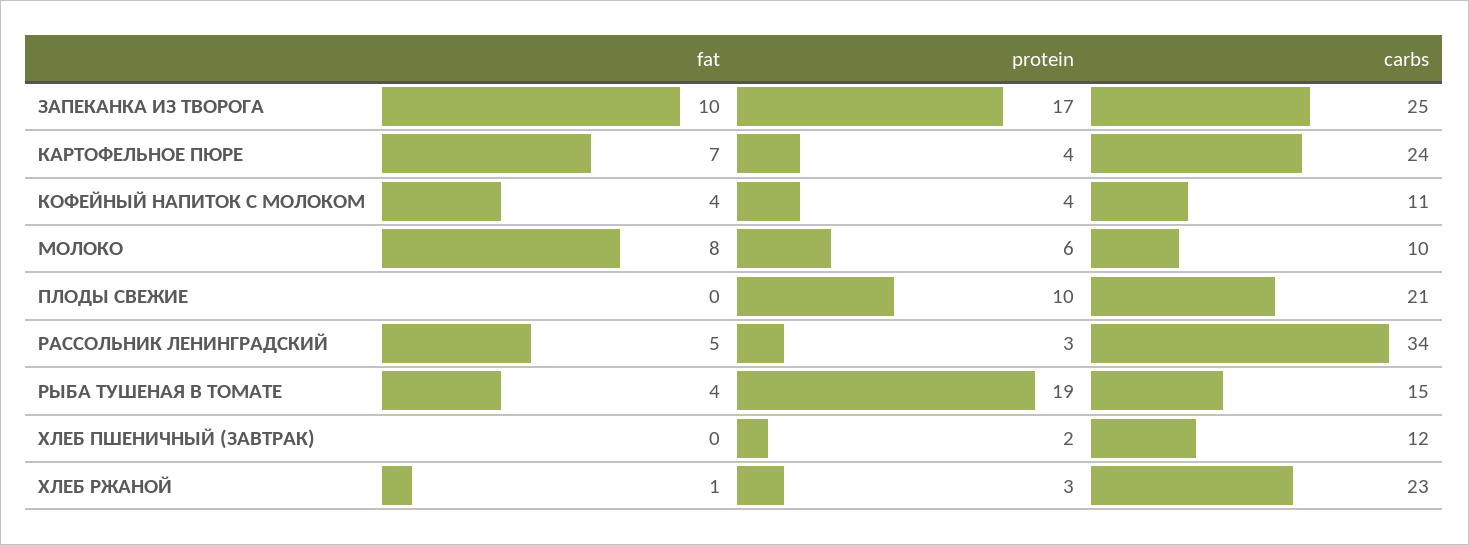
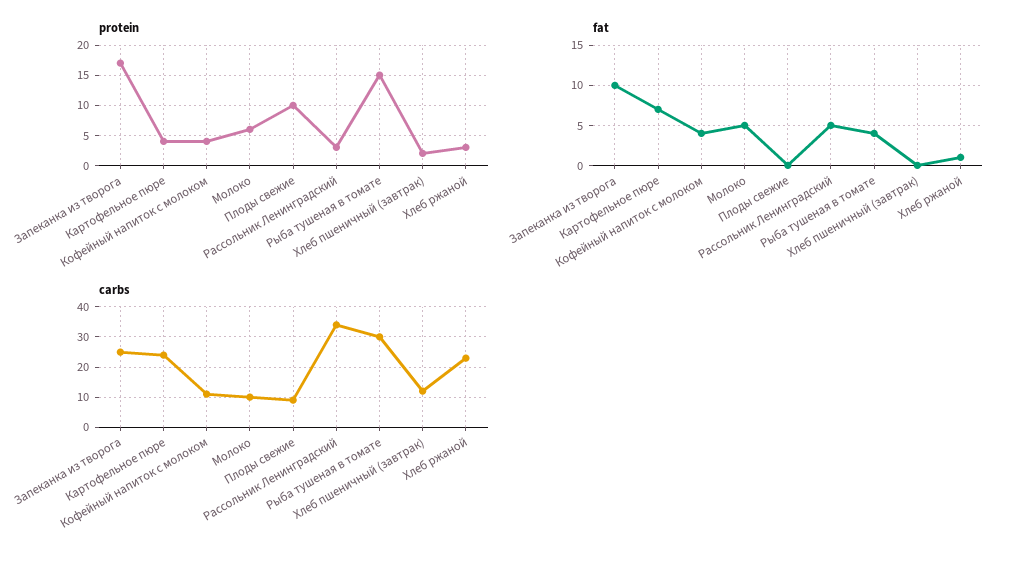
  {
    "fat": {
      "ЗАПЕКАНКА ИЗ ТВОРОГА": 10,
      "КАРТОФЕЛЬНОЕ ПЮРЕ": 7,
      "КОФЕЙНЫЙ НАПИТОК С МОЛОКОМ": 4,
-     "МОЛОКО": 8,
+     "МОЛОКО": 5,
      "ПЛОДЫ СВЕЖИЕ": 0,
      "РАССОЛЬНИК ЛЕНИНГРАДСКИЙ": 5,
      "РЫБА ТУШЕНАЯ В ТОМАТЕ": 4,
      "ХЛЕБ ПШЕНИЧНЫЙ (ЗАВТРАК)": 0,
      "ХЛЕБ РЖАНОЙ": 1
    },
    "protein": {
      "ЗАПЕКАНКА ИЗ ТВОРОГА": 17,
      "КАРТОФЕЛЬНОЕ ПЮРЕ": 4,
      "КОФЕЙНЫЙ НАПИТОК С МОЛОКОМ": 4,
      "МОЛОКО": 6,
      "ПЛОДЫ СВЕЖИЕ": 10,
      "РАССОЛЬНИК ЛЕНИНГРАДСКИЙ": 3,
-     "РЫБА ТУШЕНАЯ В ТОМАТЕ": 19,
+     "РЫБА ТУШЕНАЯ В ТОМАТЕ": 15,
      "ХЛЕБ ПШЕНИЧНЫЙ (ЗАВТРАК)": 2,
      "ХЛЕБ РЖАНОЙ": 3
    },
    "carbs": {
      "ЗАПЕКАНКА ИЗ ТВОРОГА": 25,
      "КАРТОФЕЛЬНОЕ ПЮРЕ": 24,
      "КОФЕЙНЫЙ НАПИТОК С МОЛОКОМ": 11,
      "МОЛОКО": 10,
-     "ПЛОДЫ СВЕЖИЕ": 21,
+     "ПЛОДЫ СВЕЖИЕ": 10,
      "РАССОЛЬНИК ЛЕНИНГРАДСКИЙ": 34,
-     "РЫБА ТУШЕНАЯ В ТОМАТЕ": 15,
+     "РЫБА ТУШЕНАЯ В ТОМАТЕ": 30,
      "ХЛЕБ ПШЕНИЧНЫЙ (ЗАВТРАК)": 12,
      "ХЛЕБ РЖАНОЙ": 23
    }
  }

